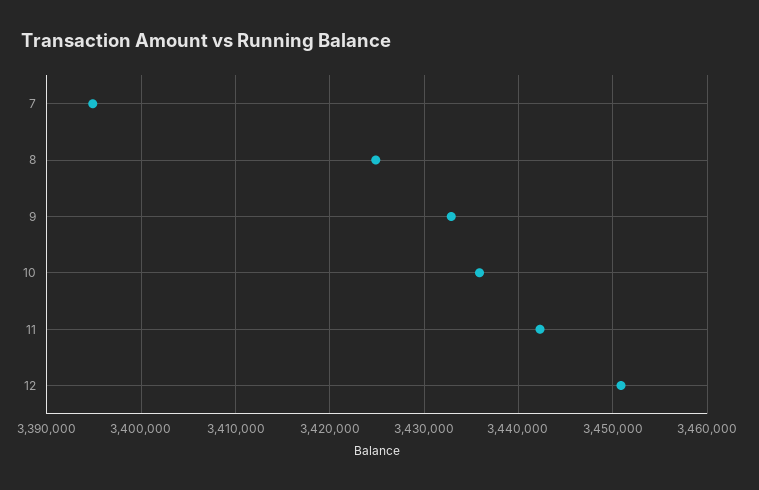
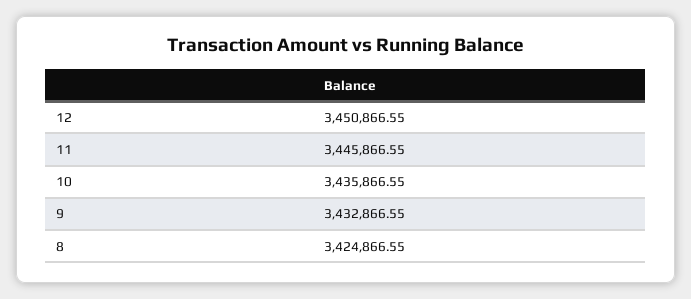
  {
-   "7": 3395000,
    "8": 3424866.55,
    "9": 3432866.55,
    "10": 3435866.55,
-   "11": 3442000,
+   "11": 3445866.55,
    "12": 3450866.55
  }

